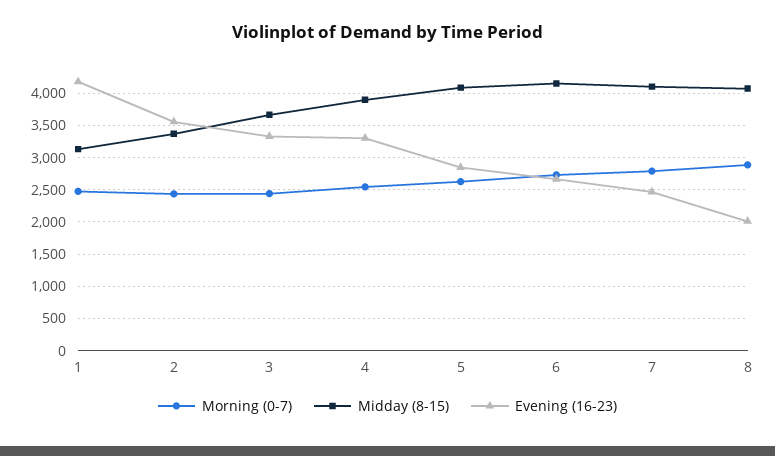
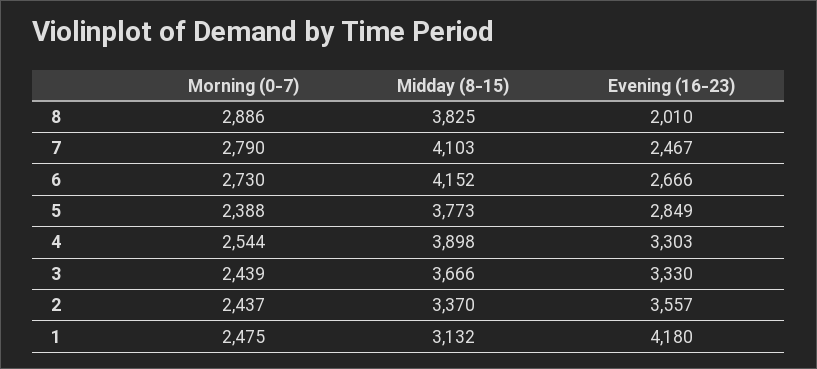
  {
    "Morning (0-7)": {
      "1": 2475,
      "2": 2437,
      "3": 2439,
      "4": 2544,
-     "5": 2600,
+     "5": 2388,
      "6": 2730,
      "7": 2790,
      "8": 2886
    },
    "Midday (8-15)": {
      "1": 3132,
      "2": 3370,
      "3": 3666,
      "4": 3898,
-     "5": 4100,
+     "5": 3773,
      "6": 4152,
      "7": 4103,
-     "8": 4100
+     "8": 3825
    },
    "Evening (16-23)": {
      "1": 4180,
      "2": 3557,
      "3": 3330,
      "4": 3303,
      "5": 2849,
      "6": 2666,
      "7": 2467,
      "8": 2010
    }
  }

